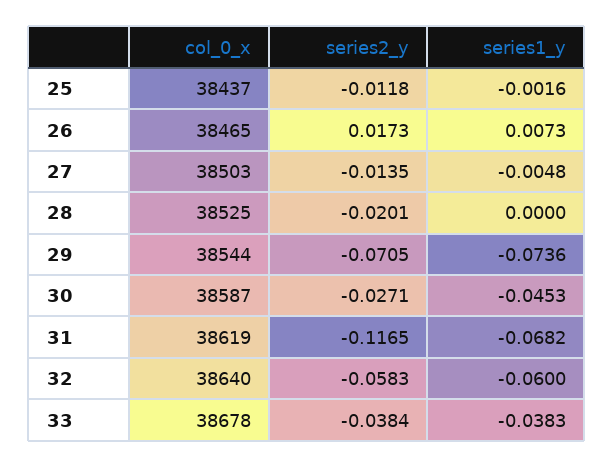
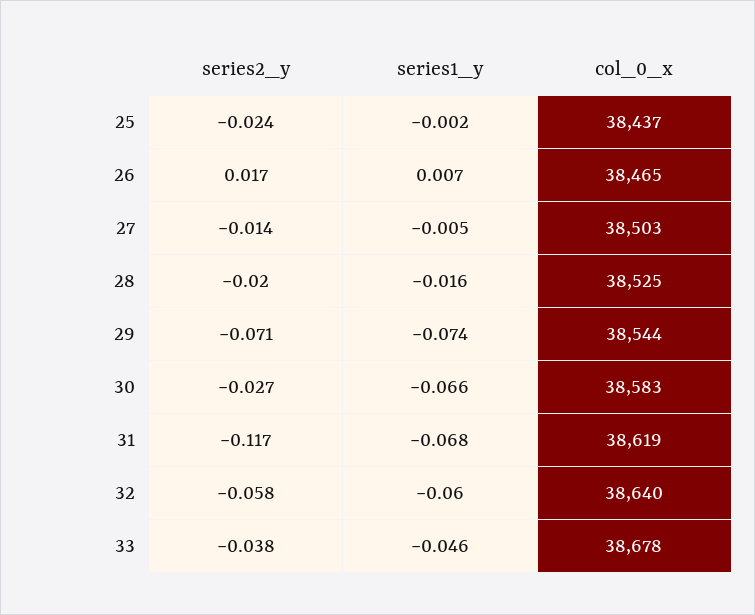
  {
    "col_0_x": {
      "25": 38437,
      "26": 38465,
      "27": 38503,
      "28": 38525,
      "29": 38544,
-     "30": 38587,
+     "30": 38583,
      "31": 38619,
      "32": 38640,
      "33": 38678
    },
    "series2_y": {
-     "25": -0.0118,
+     "25": -0.024,
      "26": 0.0173,
      "27": -0.0135,
      "28": -0.0201,
      "29": -0.0705,
      "30": -0.0271,
      "31": -0.1165,
      "32": -0.0583,
      "33": -0.0384
    },
    "series1_y": {
      "25": -0.0016,
      "26": 0.0073,
      "27": -0.0048,
-     "28": 0,
+     "28": -0.016,
      "29": -0.0736,
-     "30": -0.0453,
+     "30": -0.066,
      "31": -0.0682,
      "32": -0.06,
-     "33": -0.0383
+     "33": -0.046
    }
  }

